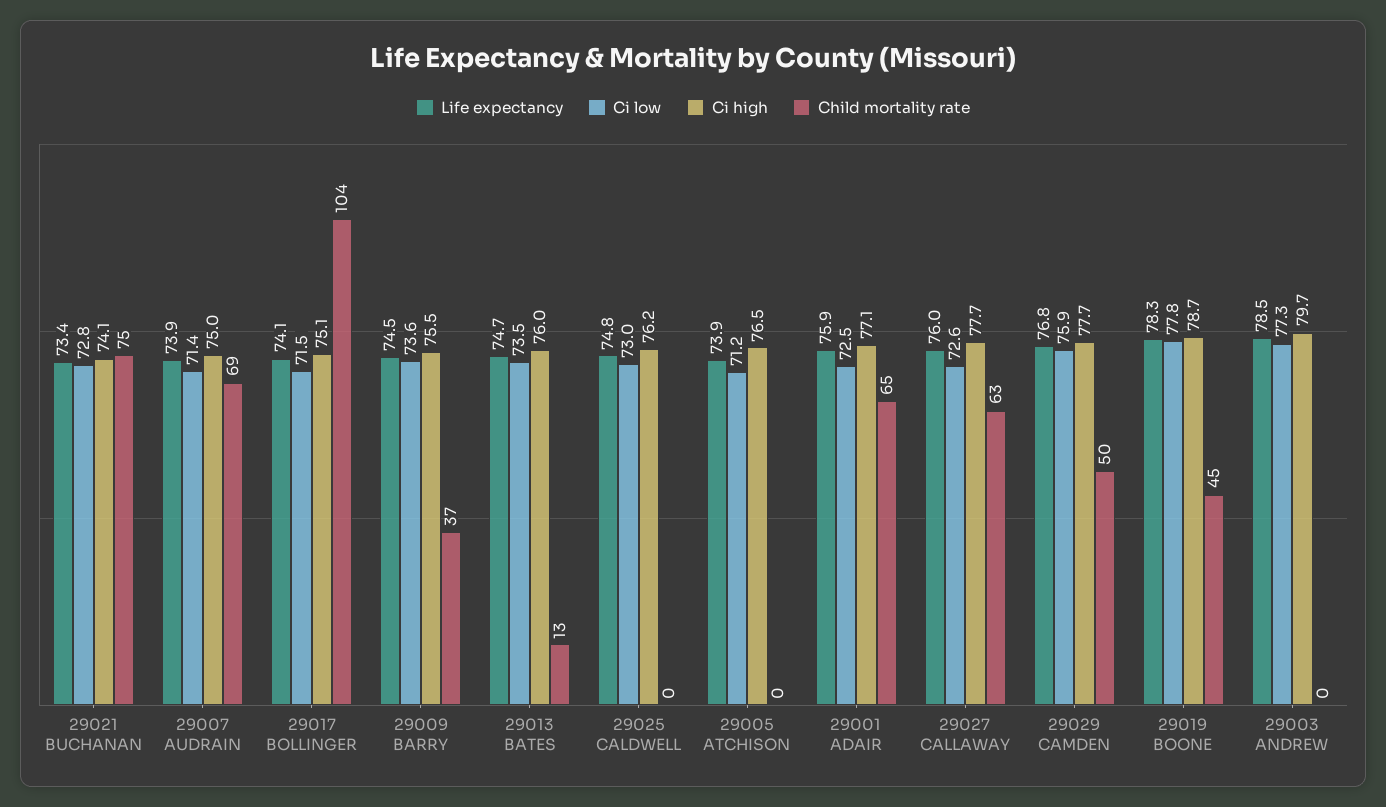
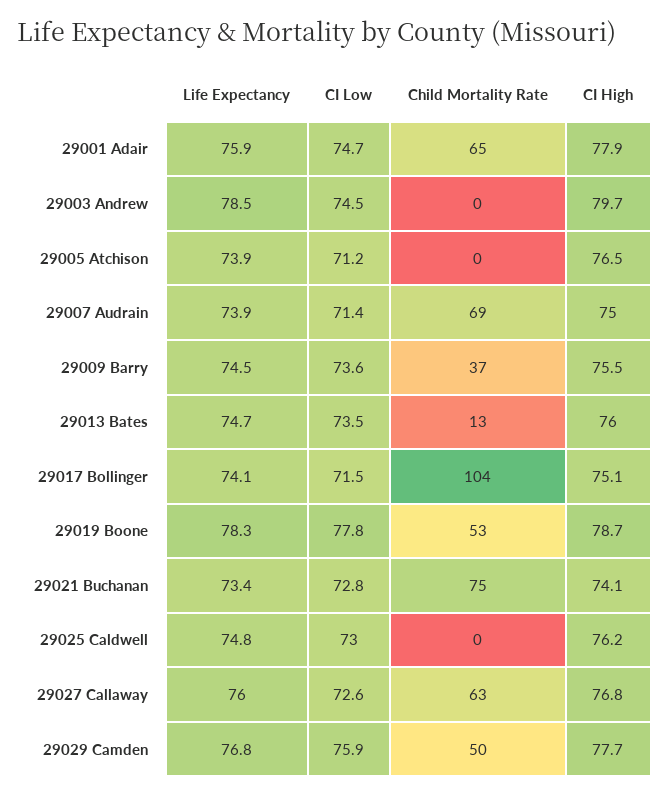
  {
    "Life expectancy": {
      "29021 BUCHANAN": 73.4,
      "29007 AUDRAIN": 73.9,
      "29017 BOLLINGER": 74.1,
      "29009 BARRY": 74.5,
      "29013 BATES": 74.7,
      "29025 CALDWELL": 74.8,
      "29005 ATCHISON": 73.9,
      "29001 ADAIR": 75.9,
      "29027 CALLAWAY": 76,
      "29029 CAMDEN": 76.8,
      "29019 BOONE": 78.3,
      "29003 ANDREW": 78.5
    },
    "Ci low": {
      "29021 BUCHANAN": 72.8,
      "29007 AUDRAIN": 71.4,
      "29017 BOLLINGER": 71.5,
      "29009 BARRY": 73.6,
      "29013 BATES": 73.5,
      "29025 CALDWELL": 73,
      "29005 ATCHISON": 71.2,
-     "29001 ADAIR": 72.5,
+     "29001 ADAIR": 74.7,
      "29027 CALLAWAY": 72.6,
      "29029 CAMDEN": 75.9,
      "29019 BOONE": 77.8,
-     "29003 ANDREW": 77.3
+     "29003 ANDREW": 74.5
    },
    "Ci high": {
      "29021 BUCHANAN": 74.1,
      "29007 AUDRAIN": 75,
      "29017 BOLLINGER": 75.1,
      "29009 BARRY": 75.5,
      "29013 BATES": 76,
      "29025 CALDWELL": 76.2,
      "29005 ATCHISON": 76.5,
-     "29001 ADAIR": 77.1,
+     "29001 ADAIR": 77.9,
-     "29027 CALLAWAY": 77.7,
+     "29027 CALLAWAY": 76.8,
      "29029 CAMDEN": 77.7,
      "29019 BOONE": 78.7,
      "29003 ANDREW": 79.7
    },
    "Child mortality rate": {
      "29021 BUCHANAN": 75,
      "29007 AUDRAIN": 69,
      "29017 BOLLINGER": 104,
      "29009 BARRY": 37,
      "29013 BATES": 13,
      "29025 CALDWELL": 0,
      "29005 ATCHISON": 0,
      "29001 ADAIR": 65,
      "29027 CALLAWAY": 63,
      "29029 CAMDEN": 50,
-     "29019 BOONE": 45,
+     "29019 BOONE": 53,
      "29003 ANDREW": 0
    }
  }

